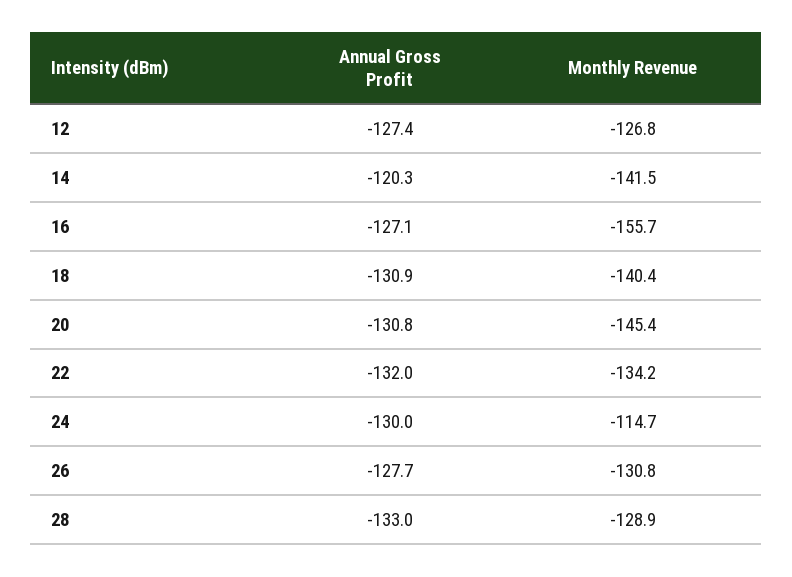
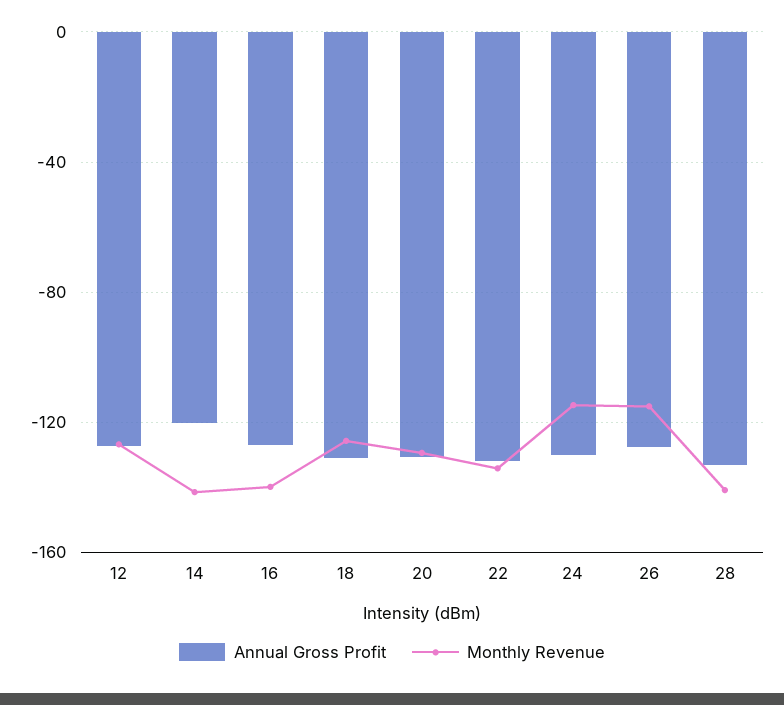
  {
    "Annual Gross Profit": {
      "12": -127.4,
      "14": -120.3,
      "16": -127.1,
      "18": -130.9,
      "20": -130.8,
      "22": -132,
      "24": -130,
      "26": -127.7,
      "28": -133
    },
    "Monthly Revenue": {
      "12": -126.8,
      "14": -141.5,
-     "16": -155.7,
+     "16": -140,
-     "18": -140.4,
+     "18": -125,
-     "20": -145.4,
+     "20": -130,
      "22": -134.2,
      "24": -114.7,
-     "26": -130.8,
+     "26": -115,
-     "28": -128.9
+     "28": -140
    }
  }

